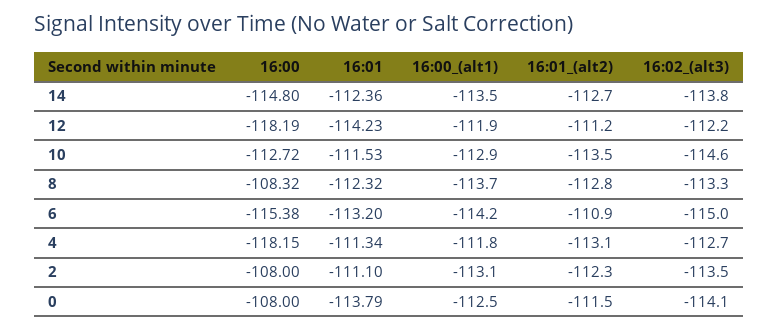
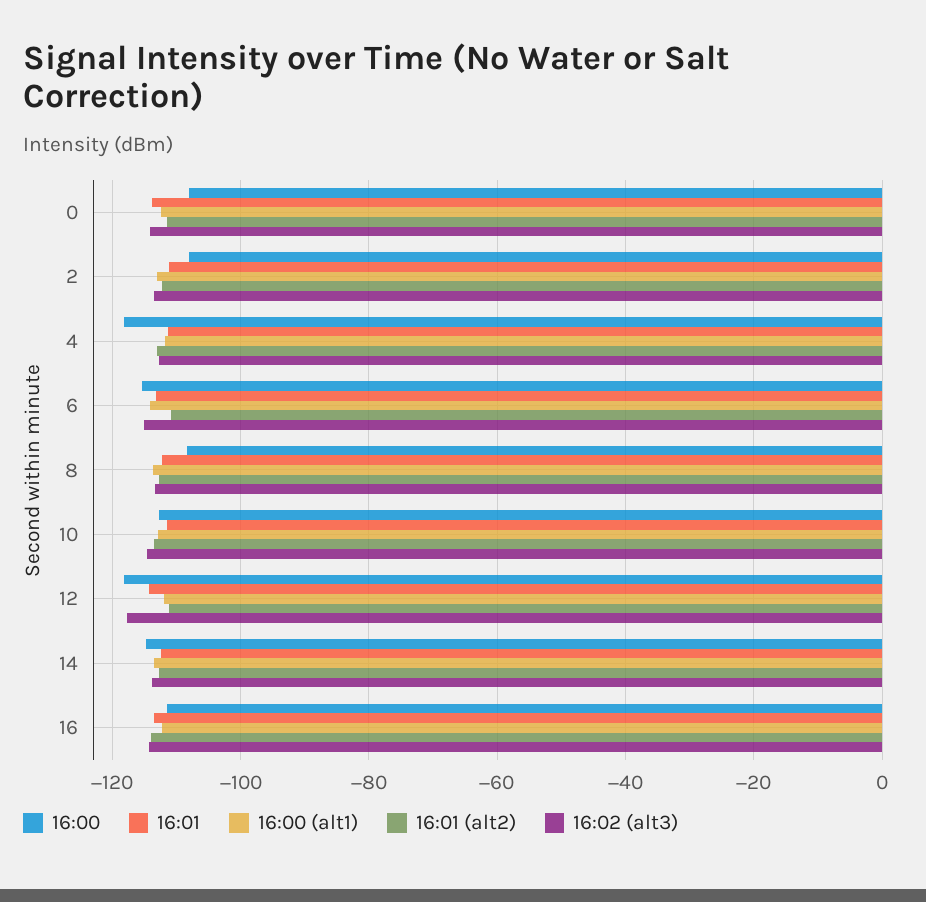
  {
    "16:00": {
      "14": -114.8,
      "12": -118.19,
      "10": -112.72,
      "8": -108.32,
      "6": -115.38,
      "4": -118.15,
      "2": -108,
-     "0": -108
+     "0": -108,
+     "16": -112
    },
    "16:01": {
      "14": -112.36,
      "12": -114.23,
      "10": -111.53,
      "8": -112.32,
      "6": -113.2,
      "4": -111.34,
      "2": -111.1,
-     "0": -113.79
+     "0": -113.79,
+     "16": -114
    },
    "16:00_(alt1)": {
      "14": -113.5,
      "12": -111.9,
      "10": -112.9,
      "8": -113.7,
      "6": -114.2,
      "4": -111.8,
      "2": -113.1,
-     "0": -112.5
+     "0": -112.5,
+     "16": -112
    },
    "16:01_(alt2)": {
      "14": -112.7,
      "12": -111.2,
      "10": -113.5,
      "8": -112.8,
      "6": -110.9,
      "4": -113.1,
      "2": -112.3,
-     "0": -111.5
+     "0": -111.5,
+     "16": -114
    },
    "16:02_(alt3)": {
      "14": -113.8,
-     "12": -112.2,
+     "12": -118,
      "10": -114.6,
      "8": -113.3,
      "6": -115,
      "4": -112.7,
      "2": -113.5,
-     "0": -114.1
+     "0": -114.1,
+     "16": -114
    }
  }

